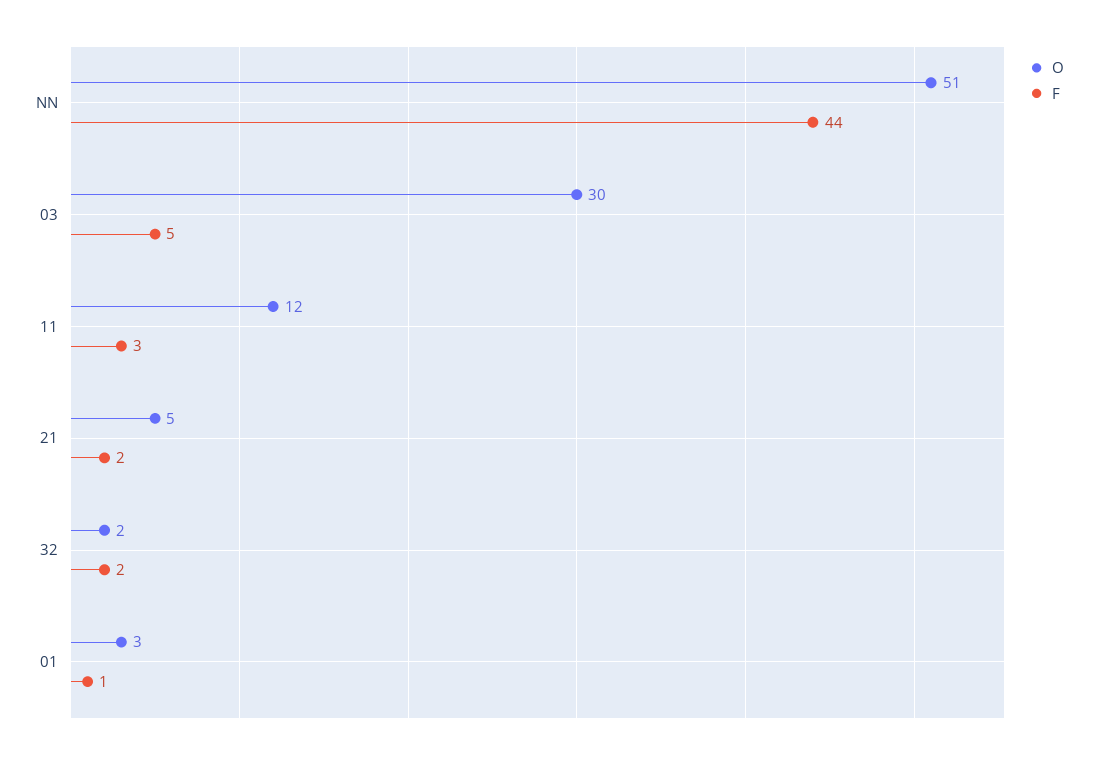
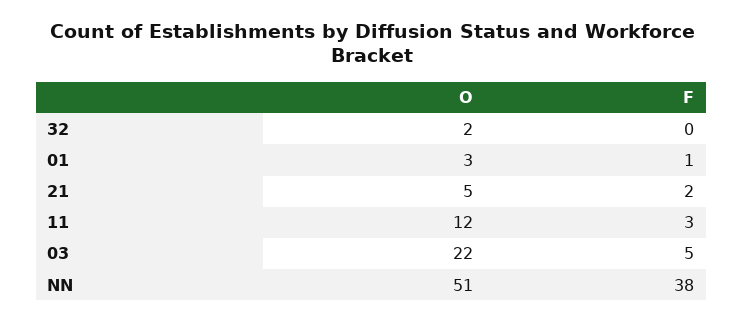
  {
    "O": {
      "NN": 51,
-     "03": 30,
+     "03": 22,
      "11": 12,
      "21": 5,
      "32": 2,
      "01": 3
    },
    "F": {
-     "NN": 44,
+     "NN": 38,
      "03": 5,
      "11": 3,
      "21": 2,
-     "32": 2,
+     "32": 0,
      "01": 1
    }
  }

